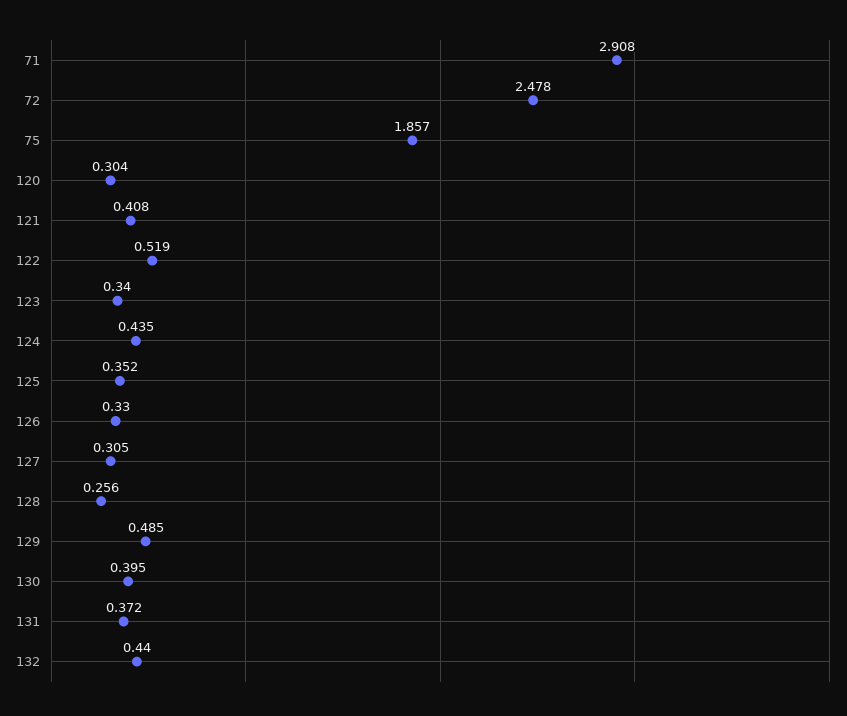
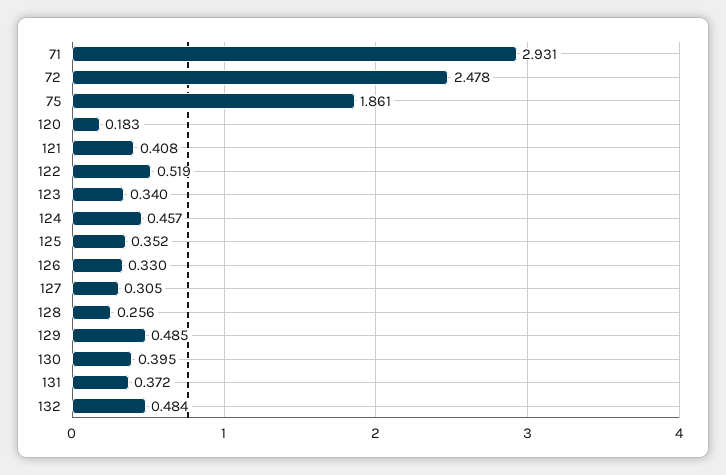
  {
-   "71": 2.908,
+   "71": 2.931,
    "72": 2.478,
-   "75": 1.857,
+   "75": 1.861,
-   "120": 0.304,
+   "120": 0.183,
    "121": 0.408,
    "122": 0.519,
    "123": 0.34,
-   "124": 0.435,
+   "124": 0.457,
    "125": 0.352,
    "126": 0.33,
    "127": 0.305,
    "128": 0.256,
    "129": 0.485,
    "130": 0.395,
    "131": 0.372,
-   "132": 0.44
+   "132": 0.484
  }

